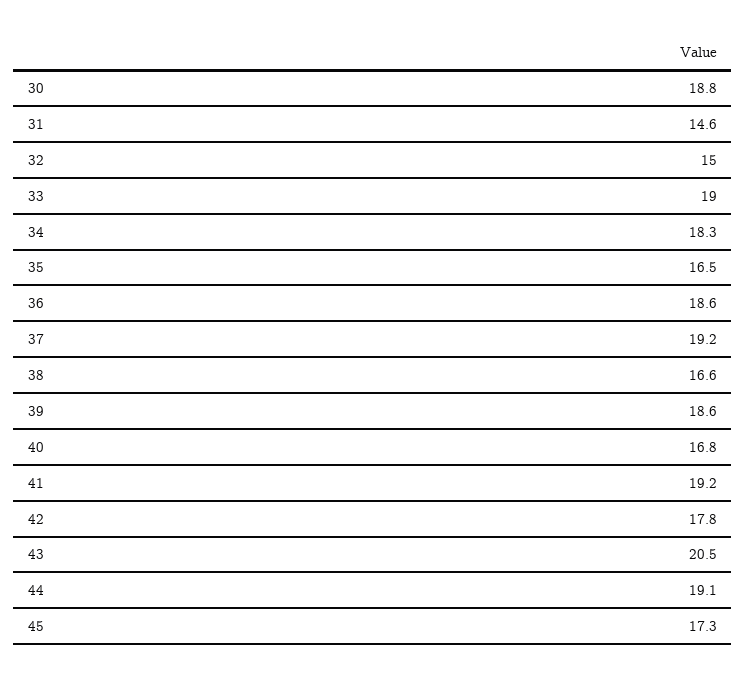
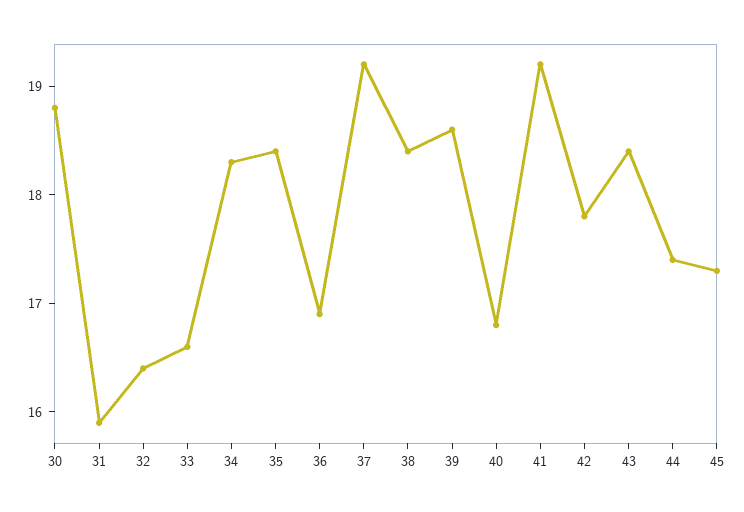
  {
    "30": 18.8,
-   "31": 14.6,
+   "31": 15.9,
-   "32": 15,
+   "32": 16.4,
-   "33": 19,
+   "33": 16.6,
    "34": 18.3,
-   "35": 16.5,
+   "35": 18.4,
-   "36": 18.6,
+   "36": 16.9,
    "37": 19.2,
-   "38": 16.6,
+   "38": 18.4,
    "39": 18.6,
    "40": 16.8,
    "41": 19.2,
    "42": 17.8,
-   "43": 20.5,
+   "43": 18.4,
-   "44": 19.1,
+   "44": 17.4,
    "45": 17.3
  }

